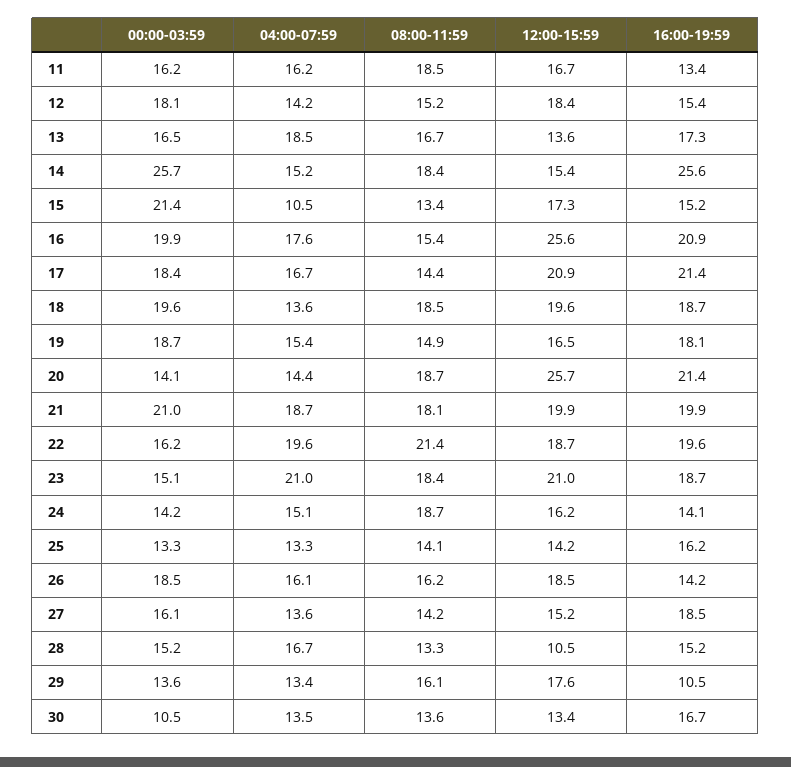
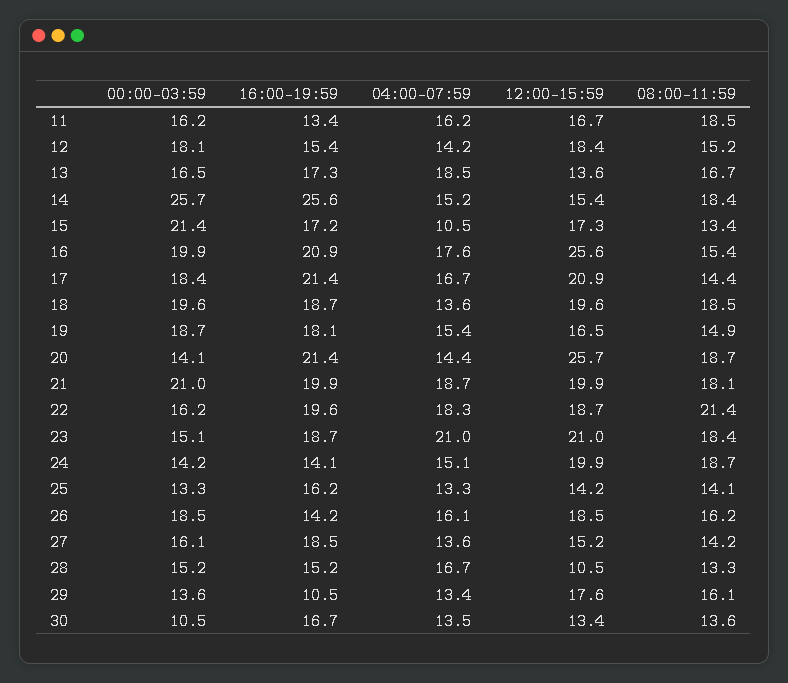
  {
    "00:00-03:59": {
      "11": 16.2,
      "12": 18.1,
      "13": 16.5,
      "14": 25.7,
      "15": 21.4,
      "16": 19.9,
      "17": 18.4,
      "18": 19.6,
      "19": 18.7,
      "20": 14.1,
      "21": 21,
      "22": 16.2,
      "23": 15.1,
      "24": 14.2,
      "25": 13.3,
      "26": 18.5,
      "27": 16.1,
      "28": 15.2,
      "29": 13.6,
      "30": 10.5
    },
    "04:00-07:59": {
      "11": 16.2,
      "12": 14.2,
      "13": 18.5,
      "14": 15.2,
      "15": 10.5,
      "16": 17.6,
      "17": 16.7,
      "18": 13.6,
      "19": 15.4,
      "20": 14.4,
      "21": 18.7,
-     "22": 19.6,
+     "22": 18.3,
      "23": 21,
      "24": 15.1,
      "25": 13.3,
      "26": 16.1,
      "27": 13.6,
      "28": 16.7,
      "29": 13.4,
      "30": 13.5
    },
    "08:00-11:59": {
      "11": 18.5,
      "12": 15.2,
      "13": 16.7,
      "14": 18.4,
      "15": 13.4,
      "16": 15.4,
      "17": 14.4,
      "18": 18.5,
      "19": 14.9,
      "20": 18.7,
      "21": 18.1,
      "22": 21.4,
      "23": 18.4,
      "24": 18.7,
      "25": 14.1,
      "26": 16.2,
      "27": 14.2,
      "28": 13.3,
      "29": 16.1,
      "30": 13.6
    },
    "12:00-15:59": {
      "11": 16.7,
      "12": 18.4,
      "13": 13.6,
      "14": 15.4,
      "15": 17.3,
      "16": 25.6,
      "17": 20.9,
      "18": 19.6,
      "19": 16.5,
      "20": 25.7,
      "21": 19.9,
      "22": 18.7,
      "23": 21,
-     "24": 16.2,
+     "24": 19.9,
      "25": 14.2,
      "26": 18.5,
      "27": 15.2,
      "28": 10.5,
      "29": 17.6,
      "30": 13.4
    },
    "16:00-19:59": {
      "11": 13.4,
      "12": 15.4,
      "13": 17.3,
      "14": 25.6,
-     "15": 15.2,
+     "15": 17.2,
      "16": 20.9,
      "17": 21.4,
      "18": 18.7,
      "19": 18.1,
      "20": 21.4,
      "21": 19.9,
      "22": 19.6,
      "23": 18.7,
      "24": 14.1,
      "25": 16.2,
      "26": 14.2,
      "27": 18.5,
      "28": 15.2,
      "29": 10.5,
      "30": 16.7
    }
  }

